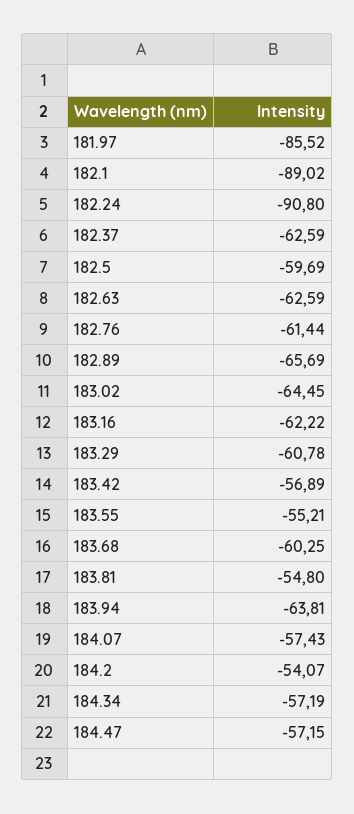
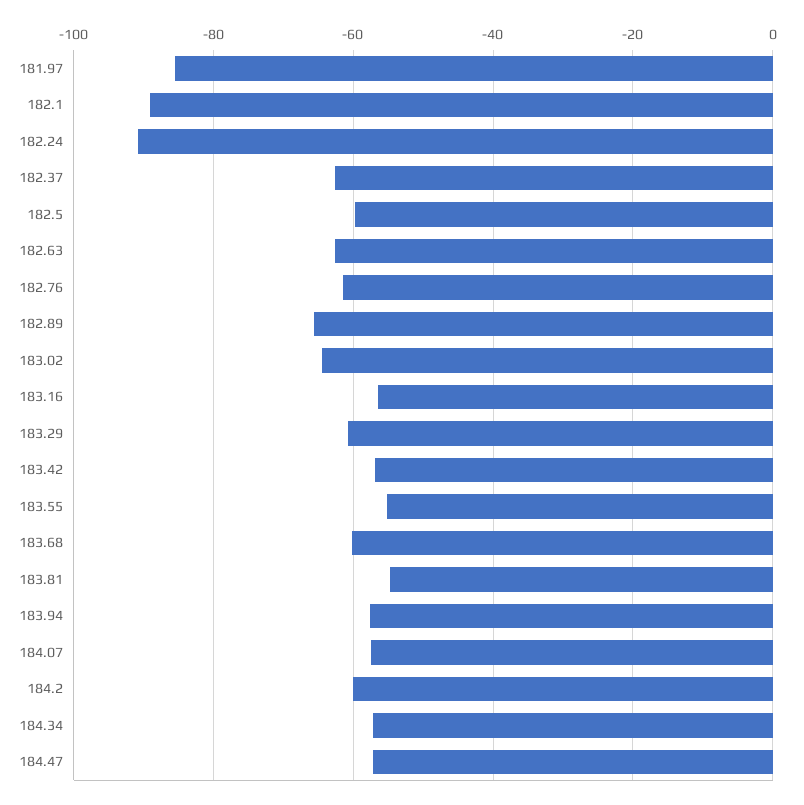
  {
    "181.97": -85.52,
    "182.1": -89.02,
    "182.24": -90.8,
    "182.37": -62.59,
    "182.5": -59.69,
    "182.63": -62.59,
    "182.76": -61.44,
    "182.89": -65.69,
    "183.02": -64.45,
-   "183.16": -62.22,
+   "183.16": -56,
    "183.29": -60.78,
    "183.42": -56.89,
    "183.55": -55.21,
    "183.68": -60.25,
    "183.81": -54.8,
-   "183.94": -63.81,
+   "183.94": -58,
    "184.07": -57.43,
-   "184.2": -54.07,
+   "184.2": -60,
    "184.34": -57.19,
    "184.47": -57.15
  }

